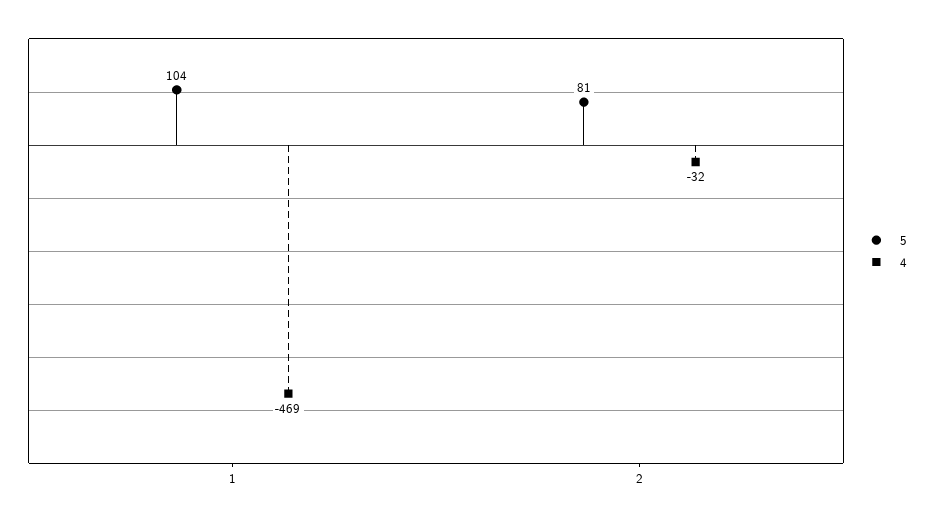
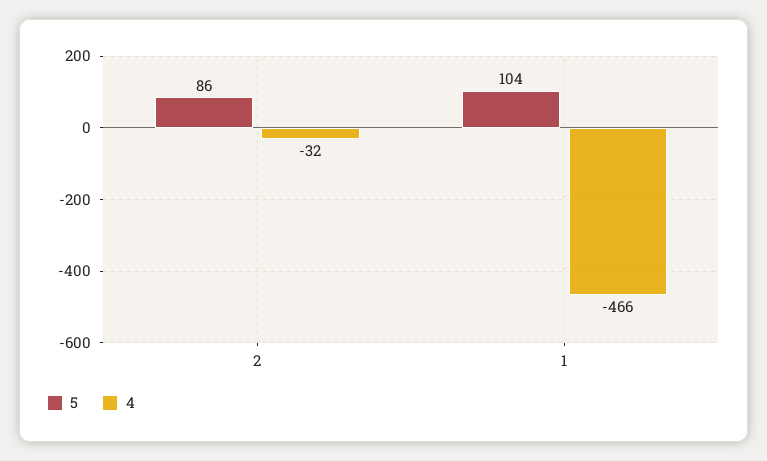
  {
    "5": {
      "1": 104,
-     "2": 81
+     "2": 86
    },
    "4": {
-     "1": -469,
+     "1": -466,
      "2": -32
    }
  }

